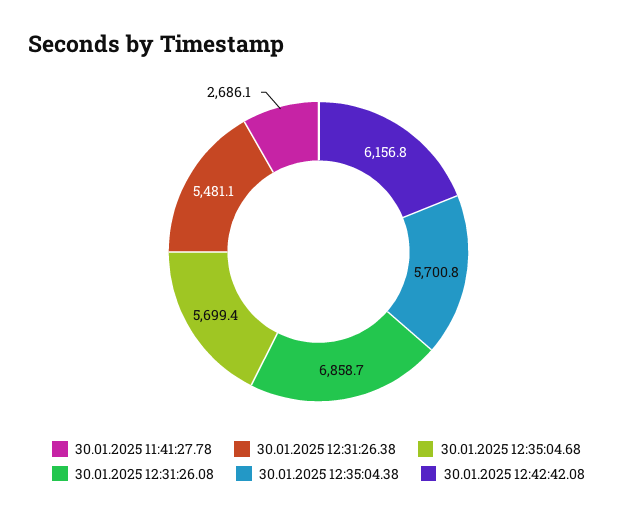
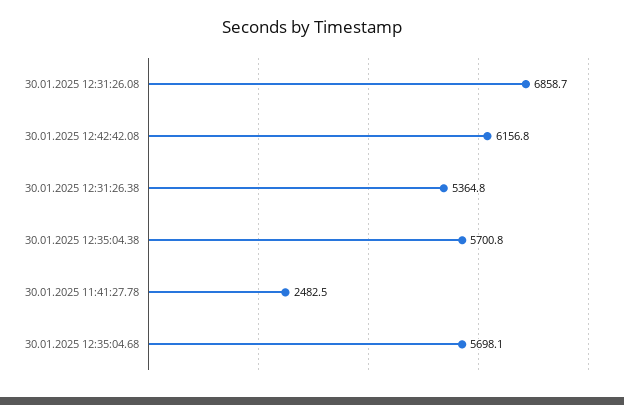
  {
-   "30.01.2025 11:41:27.78": 2686.1,
+   "30.01.2025 11:41:27.78": 2482.5,
-   "30.01.2025 12:31:26.38": 5481.1,
+   "30.01.2025 12:31:26.38": 5364.8,
-   "30.01.2025 12:35:04.68": 5699.4,
+   "30.01.2025 12:35:04.68": 5698.1,
    "30.01.2025 12:31:26.08": 6858.7,
    "30.01.2025 12:35:04.38": 5700.8,
    "30.01.2025 12:42:42.08": 6156.8
  }

